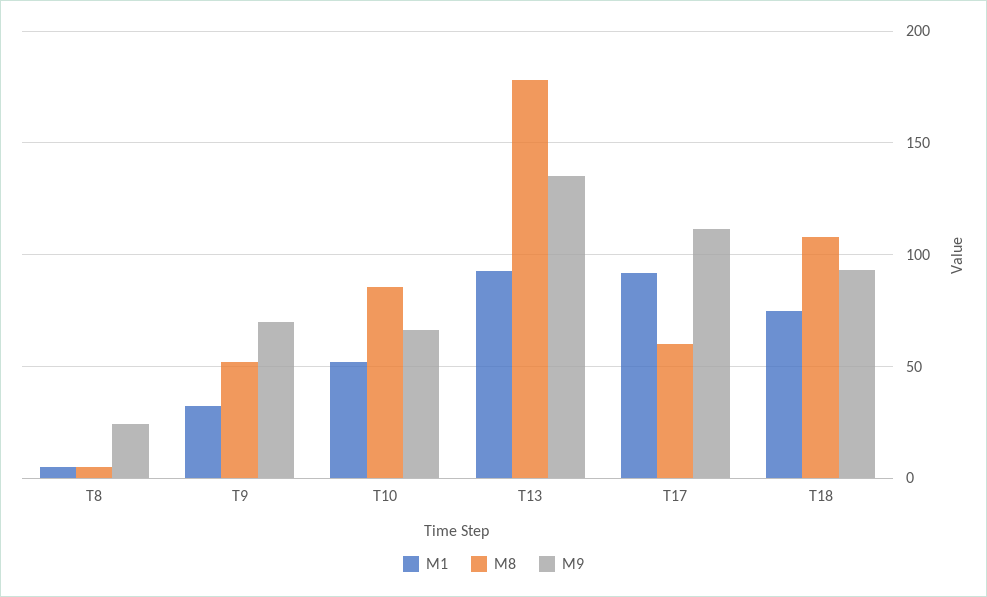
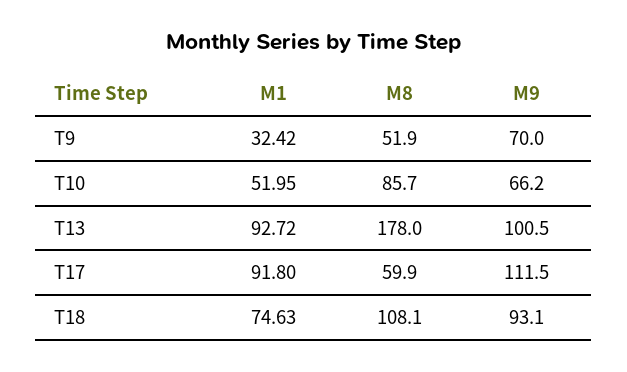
  {
    "M1": {
-     "T8": 5,
      "T9": 32.42,
      "T10": 51.95,
      "T13": 92.72,
      "T17": 91.8,
      "T18": 74.63
    },
    "M8": {
-     "T8": 5,
      "T9": 51.9,
      "T10": 85.7,
      "T13": 178,
      "T17": 59.9,
      "T18": 108.1
    },
    "M9": {
-     "T8": 25,
      "T9": 70,
      "T10": 66.2,
-     "T13": 135,
+     "T13": 100.5,
      "T17": 111.5,
      "T18": 93.1
    }
  }

